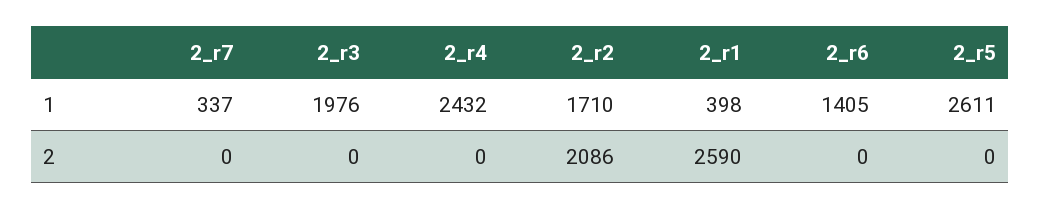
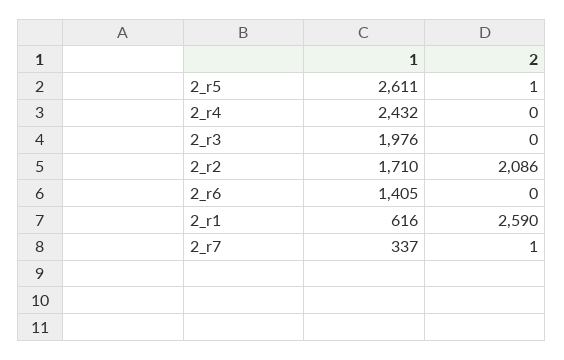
  {
    "2_r7": {
      "1": 337,
-     "2": 0
+     "2": 1
    },
    "2_r3": {
      "1": 1976,
      "2": 0
    },
    "2_r4": {
      "1": 2432,
      "2": 0
    },
    "2_r2": {
      "1": 1710,
      "2": 2086
    },
    "2_r1": {
-     "1": 398,
+     "1": 616,
      "2": 2590
    },
    "2_r6": {
      "1": 1405,
      "2": 0
    },
    "2_r5": {
      "1": 2611,
-     "2": 0
+     "2": 1
    }
  }

